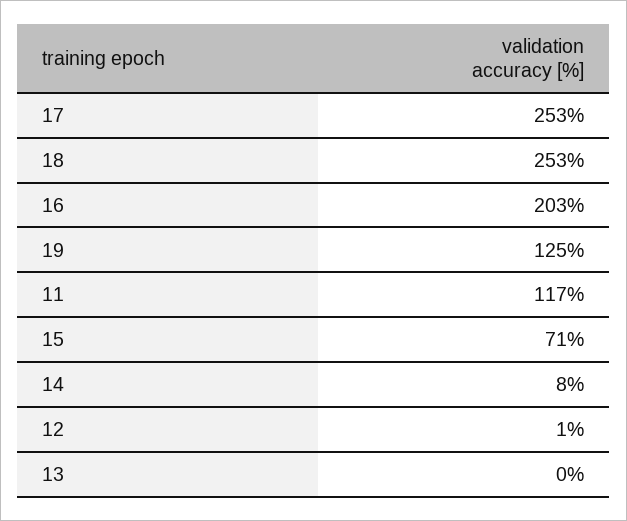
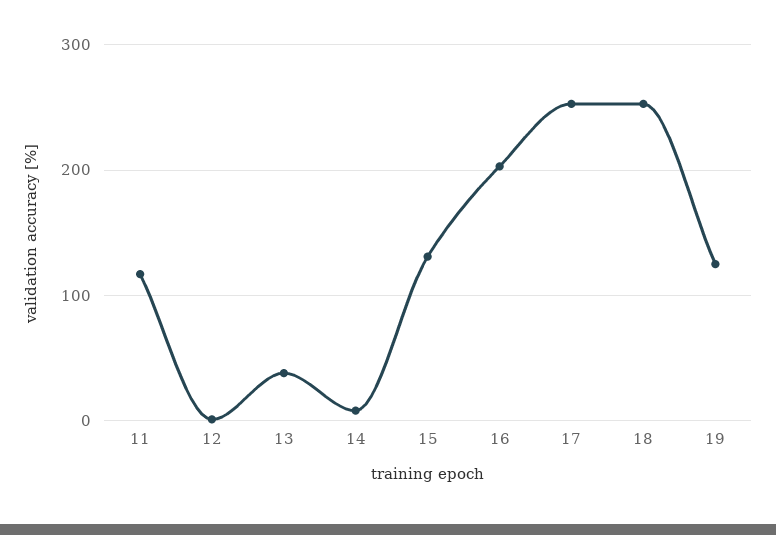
  {
    "17": 253,
    "18": 253,
    "16": 203,
    "19": 125,
    "11": 117,
-   "15": 71,
+   "15": 130,
    "14": 8,
    "12": 1,
-   "13": 0
+   "13": 40
  }

